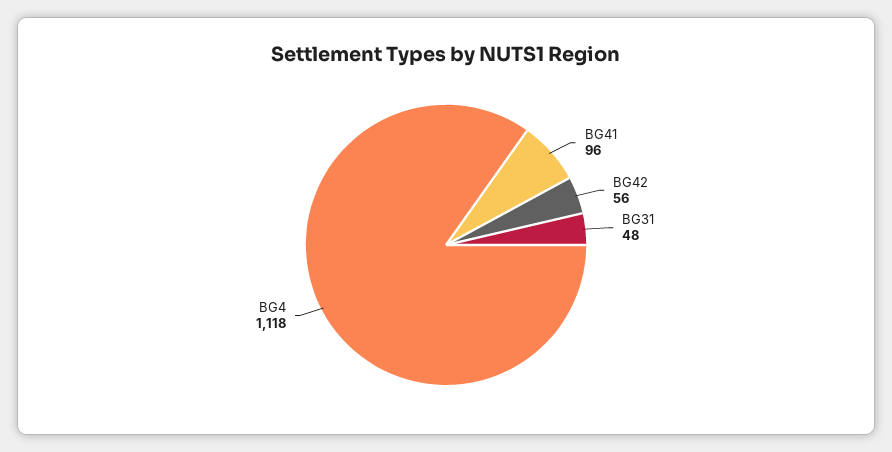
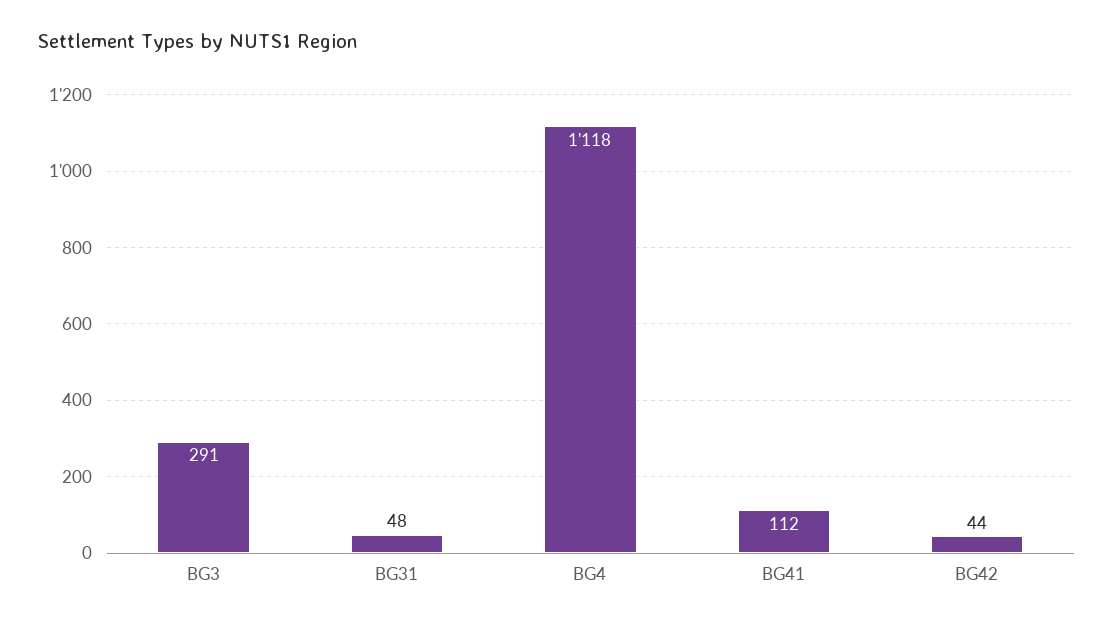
  {
-   "BG41": 96,
+   "BG41": 112,
-   "BG42": 56,
+   "BG42": 44,
    "BG31": 48,
-   "BG4": 1118
+   "BG4": 1118,
+   "BG3": 291
  }

